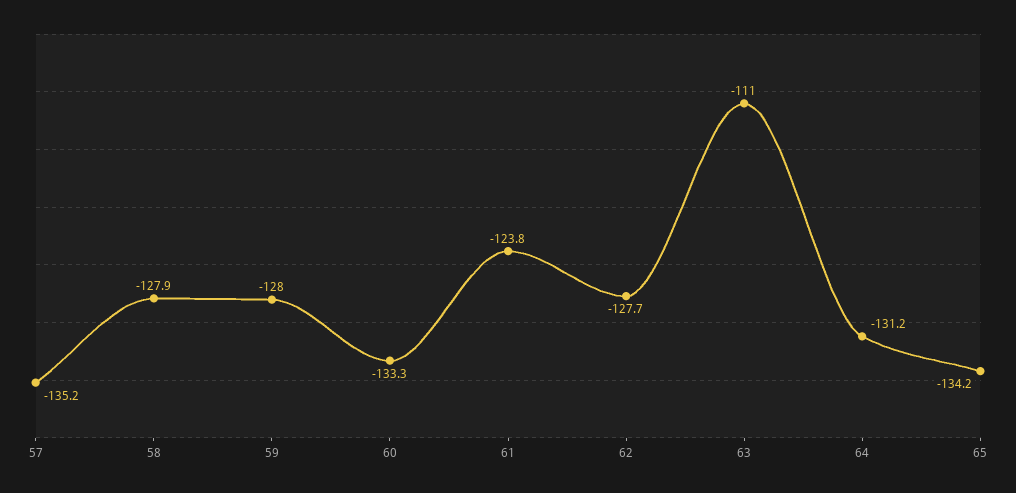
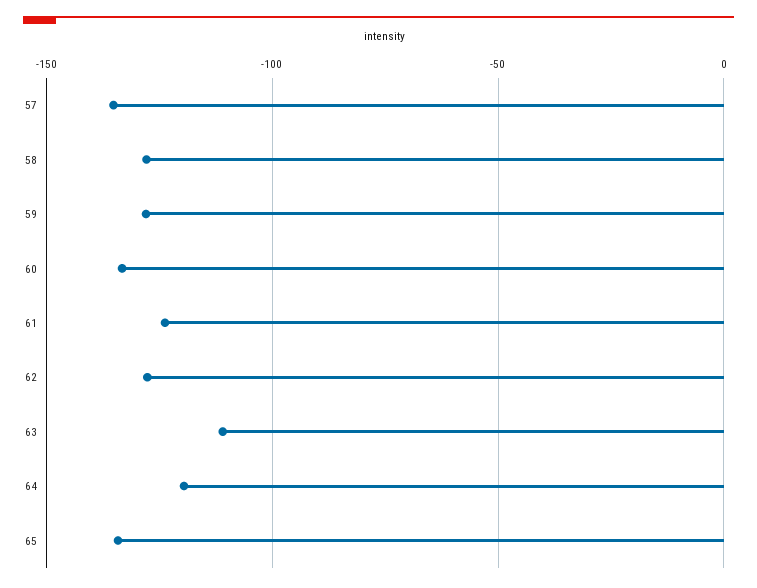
  {
    "57": -135.2,
    "58": -127.9,
    "59": -128,
    "60": -133.3,
    "61": -123.8,
    "62": -127.7,
    "63": -111,
-   "64": -131.2,
+   "64": -120,
    "65": -134.2
  }

